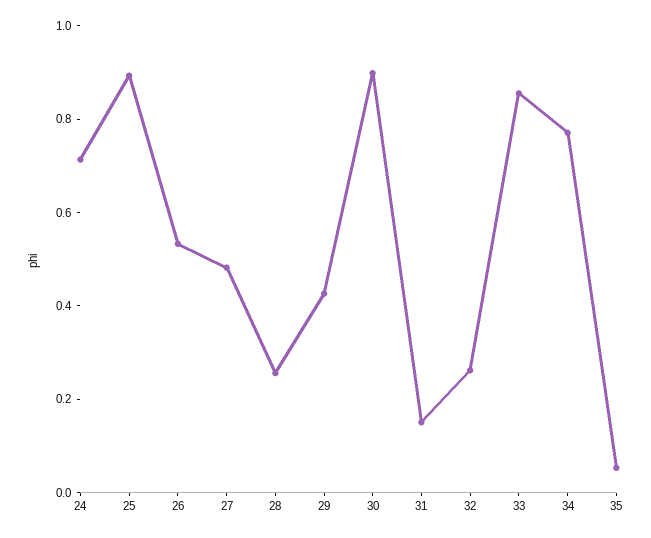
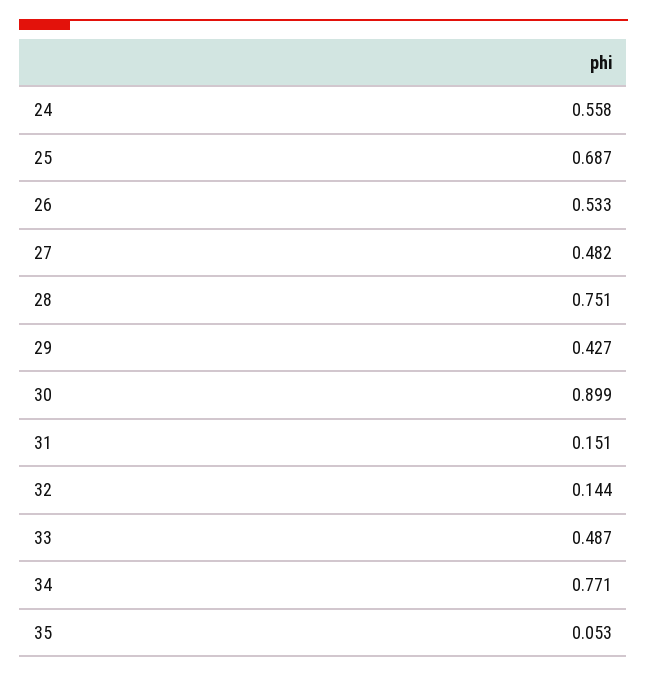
  {
-   "24": 0.7,
+   "24": 0.558,
-   "25": 0.9,
+   "25": 0.687,
    "26": 0.533,
    "27": 0.482,
-   "28": 0.25,
+   "28": 0.751,
    "29": 0.427,
    "30": 0.899,
    "31": 0.151,
-   "32": 0.25,
+   "32": 0.144,
-   "33": 0.85,
+   "33": 0.487,
    "34": 0.771,
    "35": 0.053
  }

